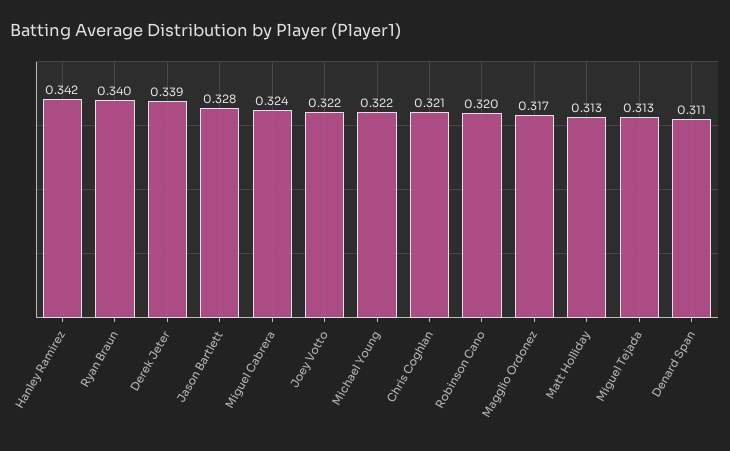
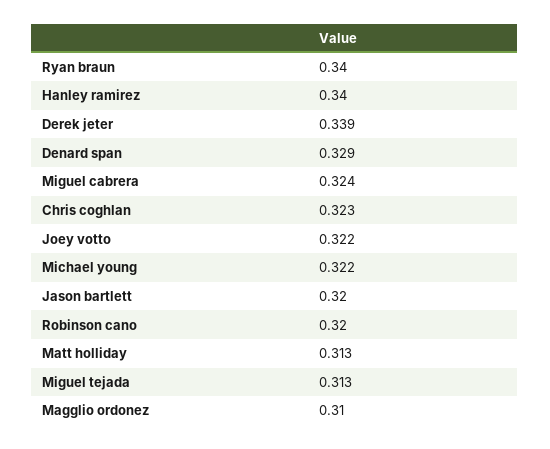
  {
-   "Hanley Ramirez": 0.342,
+   "Hanley Ramirez": 0.34,
    "Ryan Braun": 0.34,
    "Derek Jeter": 0.339,
-   "Jason Bartlett": 0.328,
+   "Jason Bartlett": 0.32,
    "Miguel Cabrera": 0.324,
    "Joey Votto": 0.322,
    "Michael Young": 0.322,
-   "Chris Coghlan": 0.321,
+   "Chris Coghlan": 0.323,
    "Robinson Cano": 0.32,
-   "Magglio Ordonez": 0.317,
+   "Magglio Ordonez": 0.31,
    "Matt Holliday": 0.313,
    "Miguel Tejada": 0.313,
-   "Denard Span": 0.311
+   "Denard Span": 0.329
  }

